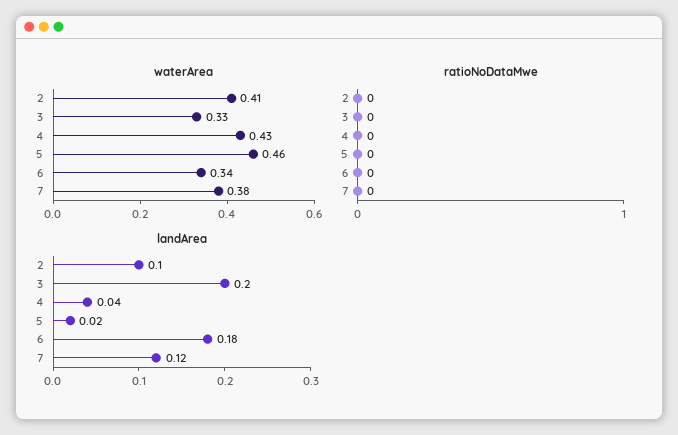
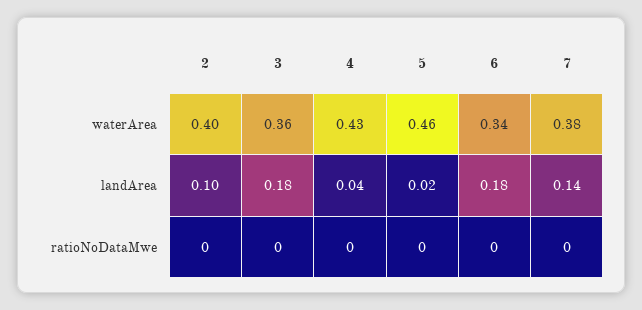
  {
    "waterArea": {
-     "2": 0.41,
+     "2": 0.4,
-     "3": 0.33,
+     "3": 0.36,
      "4": 0.43,
      "5": 0.46,
      "6": 0.34,
      "7": 0.38
    },
    "ratioNoDataMwe": {
      "2": 0,
      "3": 0,
      "4": 0,
      "5": 0,
      "6": 0,
      "7": 0
    },
    "landArea": {
      "2": 0.1,
-     "3": 0.2,
+     "3": 0.18,
      "4": 0.04,
      "5": 0.02,
      "6": 0.18,
-     "7": 0.12
+     "7": 0.14
    }
  }

